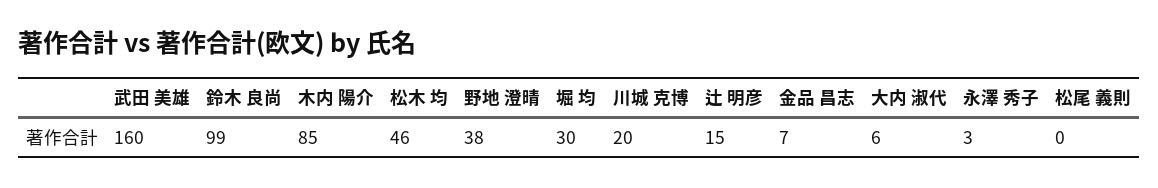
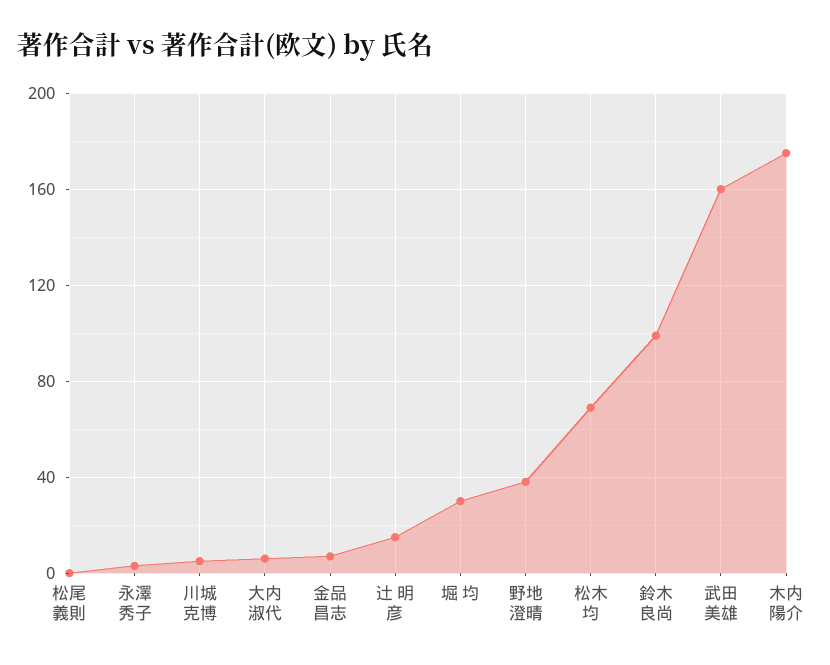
  {
    "武田 美雄": 160,
    "鈴木 良尚": 99,
-   "木内 陽介": 85,
+   "木内 陽介": 175,
-   "松木 均": 46,
+   "松木 均": 70,
    "野地 澄晴": 38,
    "堀 均": 30,
-   "川城 克博": 20,
+   "川城 克博": 5,
    "辻 明彦": 15,
    "金品 昌志": 7,
    "大内 淑代": 6,
    "永澤 秀子": 3,
    "松尾 義則": 0
  }

